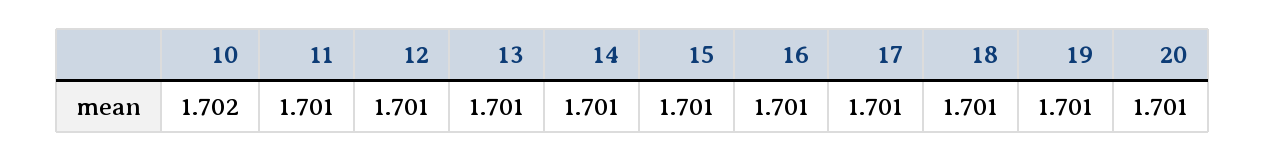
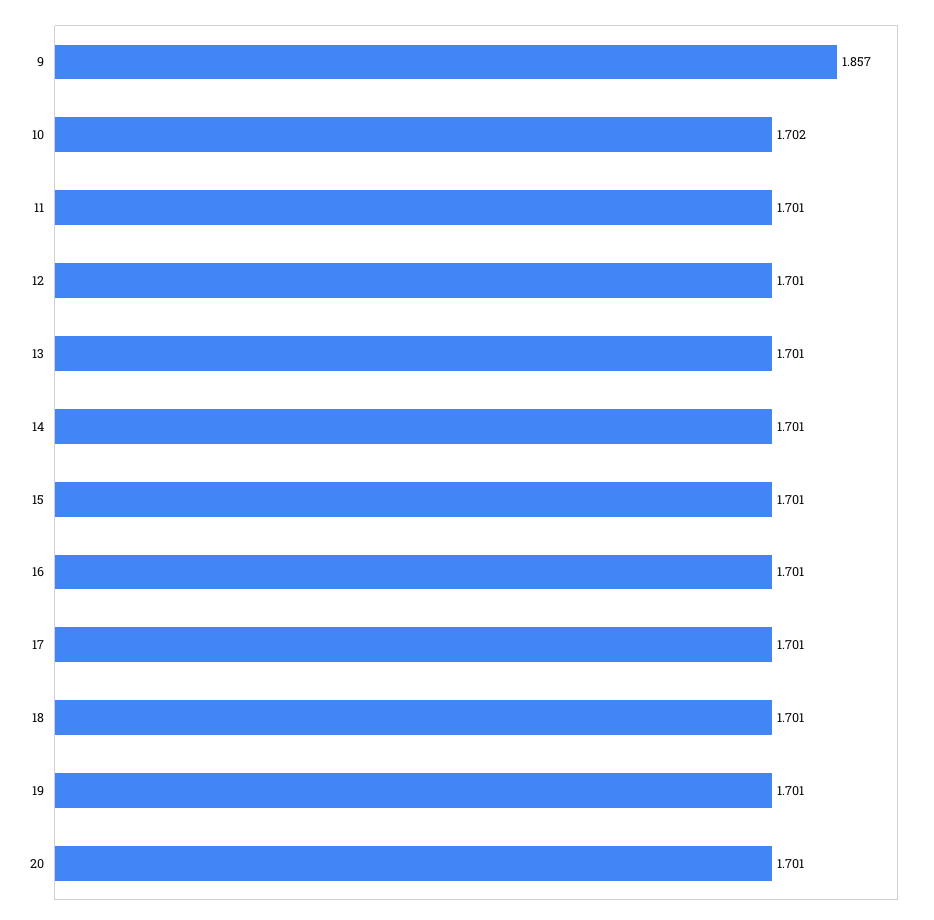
  {
    "10": 1.702,
    "11": 1.701,
    "12": 1.701,
    "13": 1.701,
    "14": 1.701,
    "15": 1.701,
    "16": 1.701,
    "17": 1.701,
    "18": 1.701,
    "19": 1.701,
-   "20": 1.701
+   "20": 1.701,
+   "9": 1.857
  }

